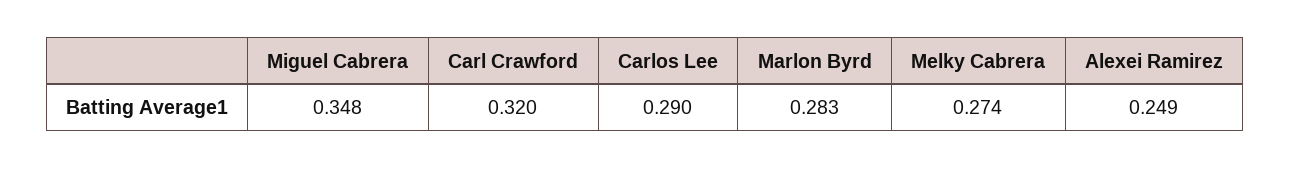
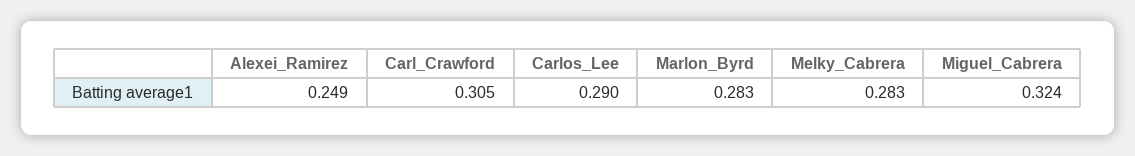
  {
-   "Miguel Cabrera": 0.348,
+   "Miguel Cabrera": 0.324,
-   "Carl Crawford": 0.32,
+   "Carl Crawford": 0.305,
    "Carlos Lee": 0.29,
    "Marlon Byrd": 0.283,
-   "Melky Cabrera": 0.274,
+   "Melky Cabrera": 0.283,
    "Alexei Ramirez": 0.249
  }

